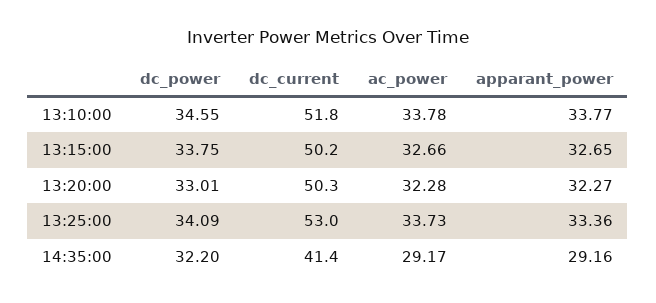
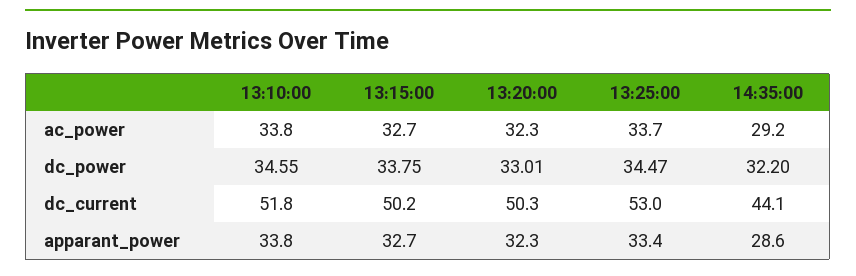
  {
    "dc_power": {
      "13:10:00": 34.55,
      "13:15:00": 33.75,
      "13:20:00": 33.01,
-     "13:25:00": 34.09,
+     "13:25:00": 34.47,
      "14:35:00": 32.2
    },
    "dc_current": {
      "13:10:00": 51.8,
      "13:15:00": 50.2,
      "13:20:00": 50.3,
      "13:25:00": 53,
-     "14:35:00": 41.4
+     "14:35:00": 44.1
    },
    "ac_power": {
      "13:10:00": 33.78,
      "13:15:00": 32.66,
      "13:20:00": 32.28,
      "13:25:00": 33.73,
      "14:35:00": 29.17
    },
    "apparant_power": {
      "13:10:00": 33.77,
      "13:15:00": 32.65,
      "13:20:00": 32.27,
      "13:25:00": 33.36,
-     "14:35:00": 29.16
+     "14:35:00": 28.6
    }
  }

